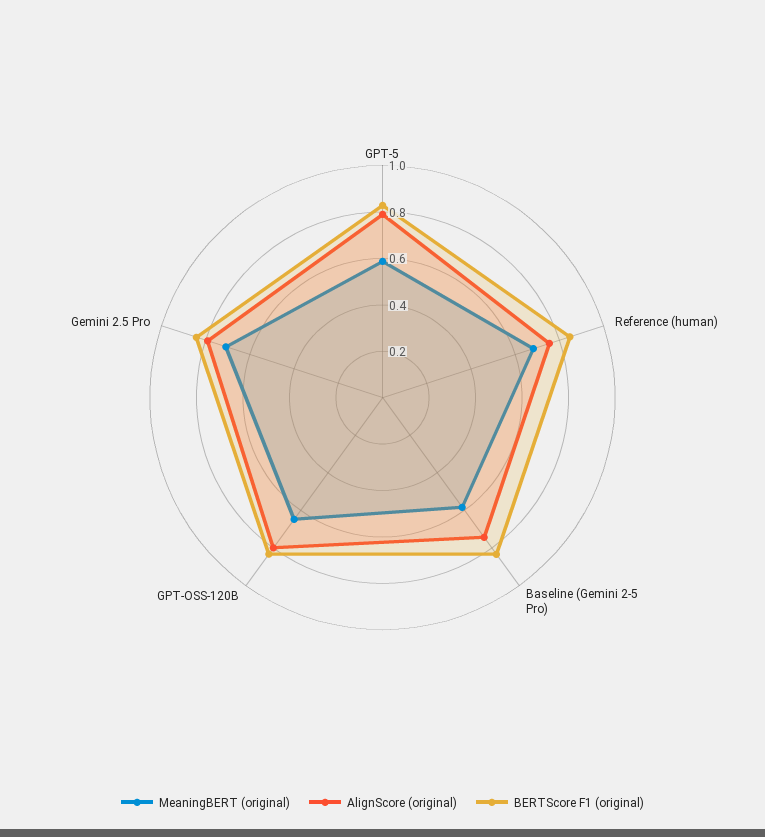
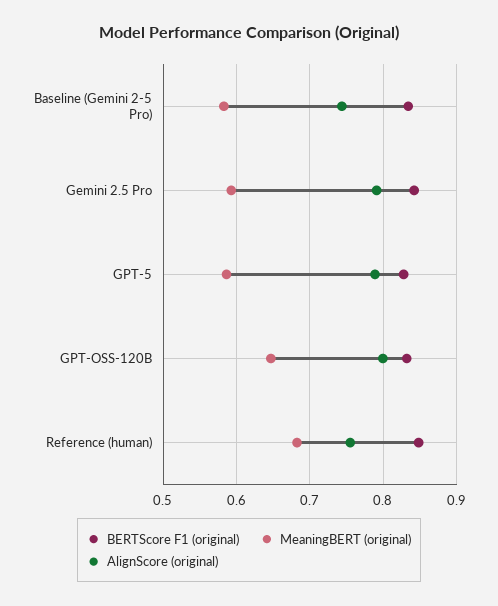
  {
    "MeaningBERT (original)": {
      "GPT-5": 0.59,
      "Reference (human)": 0.68,
      "Baseline (Gemini 2-5 Pro)": 0.58,
      "GPT-OSS-120B": 0.65,
-     "Gemini 2.5 Pro": 0.7
+     "Gemini 2.5 Pro": 0.59
    },
    "AlignScore (original)": {
      "GPT-5": 0.79,
      "Reference (human)": 0.76,
      "Baseline (Gemini 2-5 Pro)": 0.74,
      "GPT-OSS-120B": 0.8,
      "Gemini 2.5 Pro": 0.79
    },
    "BERTScore F1 (original)": {
      "GPT-5": 0.83,
      "Reference (human)": 0.85,
      "Baseline (Gemini 2-5 Pro)": 0.83,
      "GPT-OSS-120B": 0.83,
      "Gemini 2.5 Pro": 0.84
    }
  }

